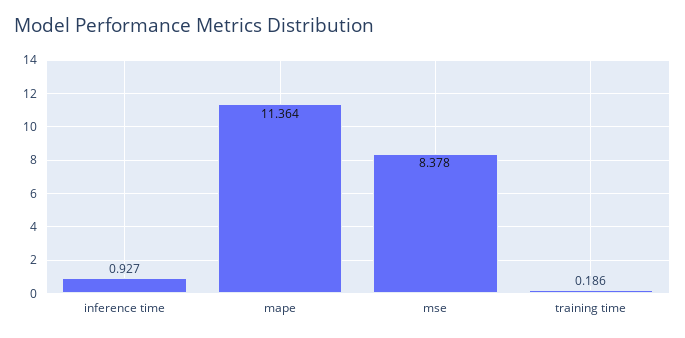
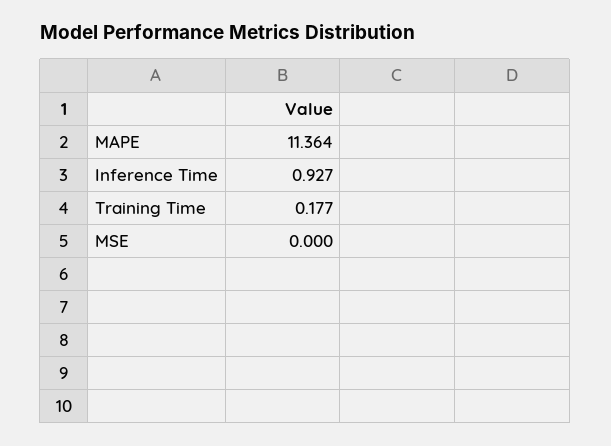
  {
    "inference time": 0.927,
    "mape": 11.364,
-   "mse": 8.378,
+   "mse": 0,
-   "training time": 0.186
+   "training time": 0.177
  }

